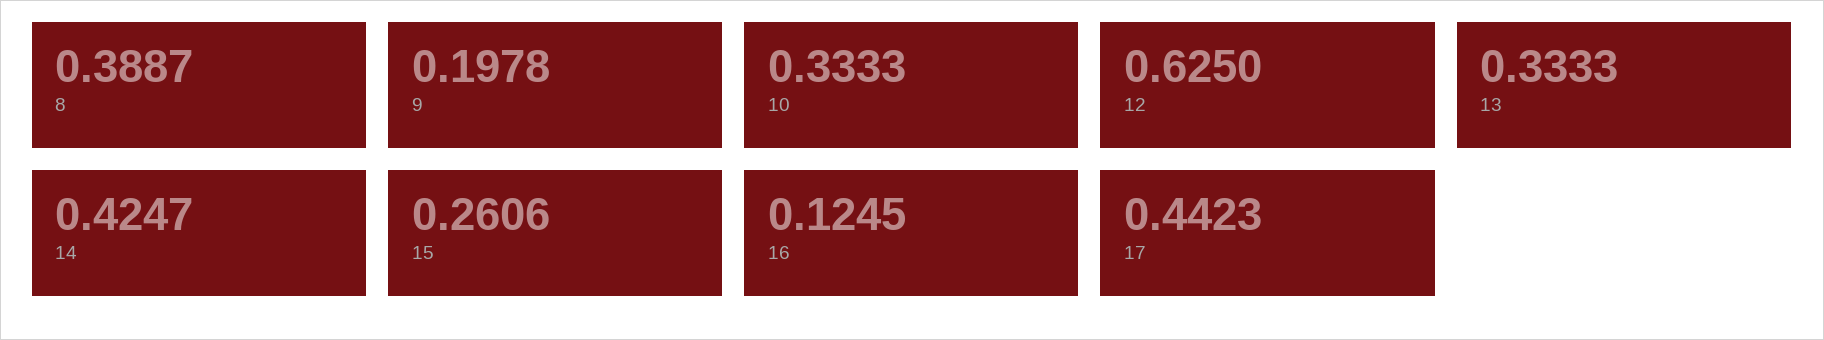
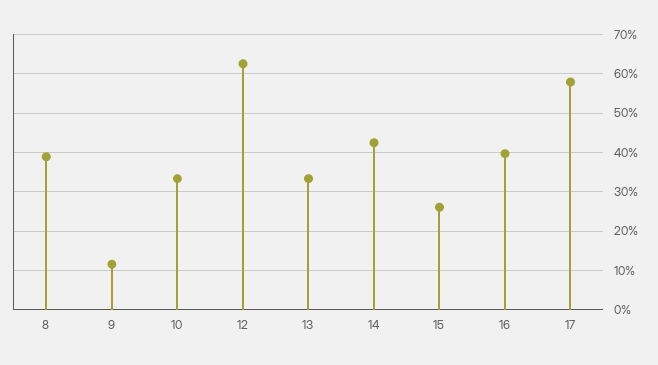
  {
    "8": 0.3887,
-   "9": 0.1978,
+   "9": 0.12,
    "10": 0.3333,
    "12": 0.625,
    "13": 0.3333,
    "14": 0.4247,
    "15": 0.2606,
-   "16": 0.1245,
+   "16": 0.4,
-   "17": 0.4423
+   "17": 0.58
  }

